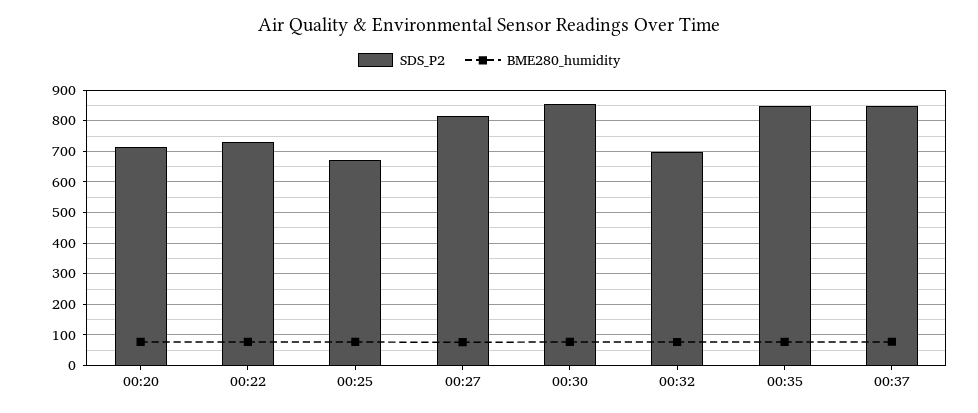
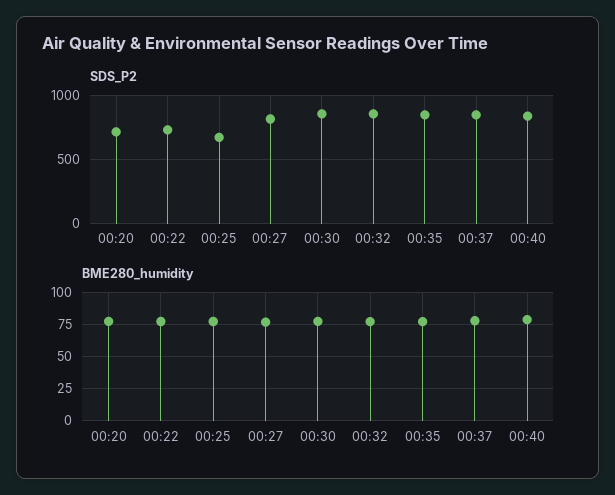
  {
    "SDS_P2": {
      "00:20": 720,
      "00:22": 720,
      "00:25": 680,
      "00:27": 820,
      "00:30": 860,
-     "00:32": 700,
+     "00:32": 850,
      "00:35": 840,
-     "00:37": 840
+     "00:37": 840,
+     "00:40": 850
    },
    "BME280_humidity": {
      "00:20": 75,
      "00:22": 75,
      "00:25": 75,
      "00:27": 75,
      "00:30": 75,
      "00:32": 75,
      "00:35": 75,
-     "00:37": 80
+     "00:37": 80,
+     "00:40": 80
    }
  }

